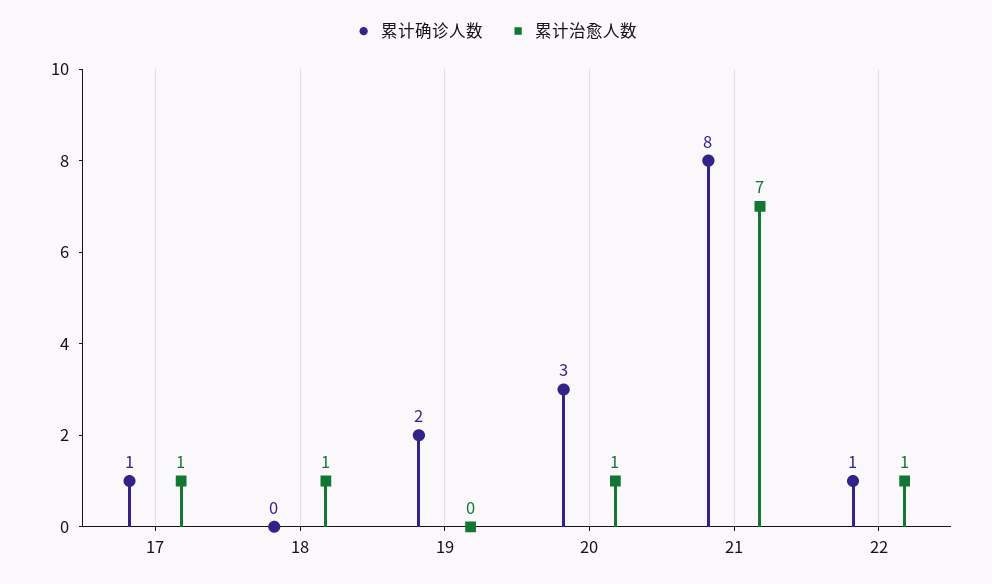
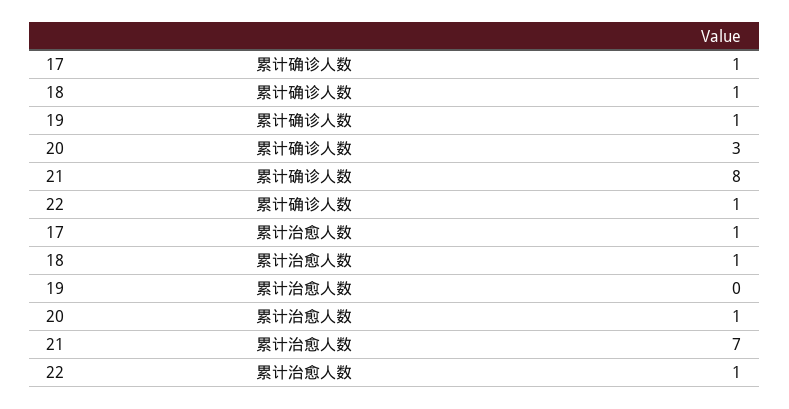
  {
    "累计确诊人数": {
      "17": 1,
-     "18": 0,
+     "18": 1,
-     "19": 2,
+     "19": 1,
      "20": 3,
      "21": 8,
      "22": 1
    },
    "累计治愈人数": {
      "17": 1,
      "18": 1,
      "19": 0,
      "20": 1,
      "21": 7,
      "22": 1
    }
  }

